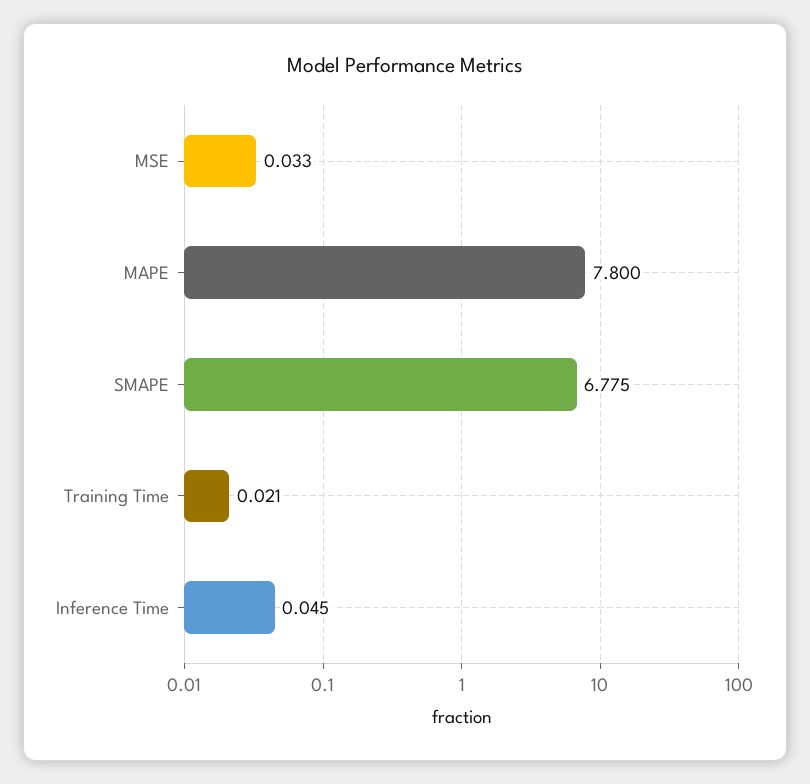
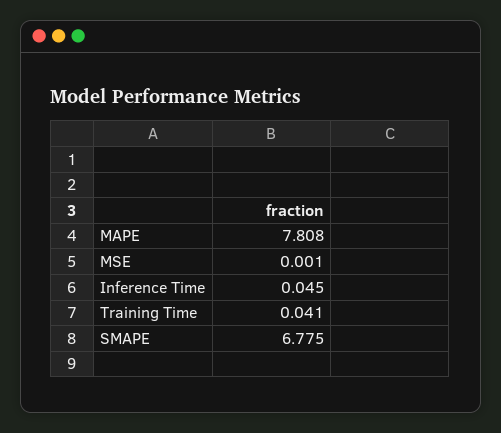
  {
-   "MSE": 0.033,
+   "MSE": 0.001,
-   "MAPE": 7.8,
+   "MAPE": 7.808,
    "SMAPE": 6.775,
-   "Training Time": 0.021,
+   "Training Time": 0.041,
    "Inference Time": 0.045
  }

